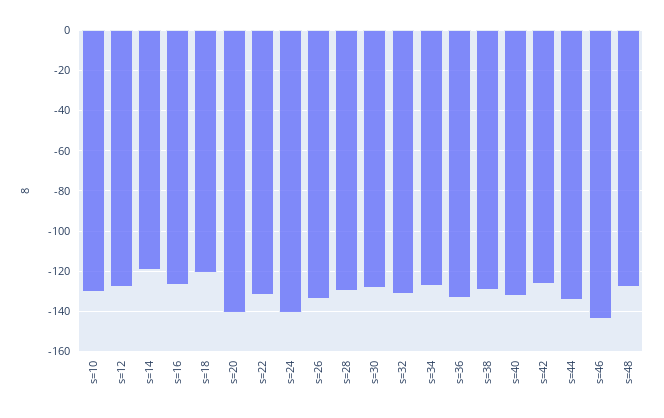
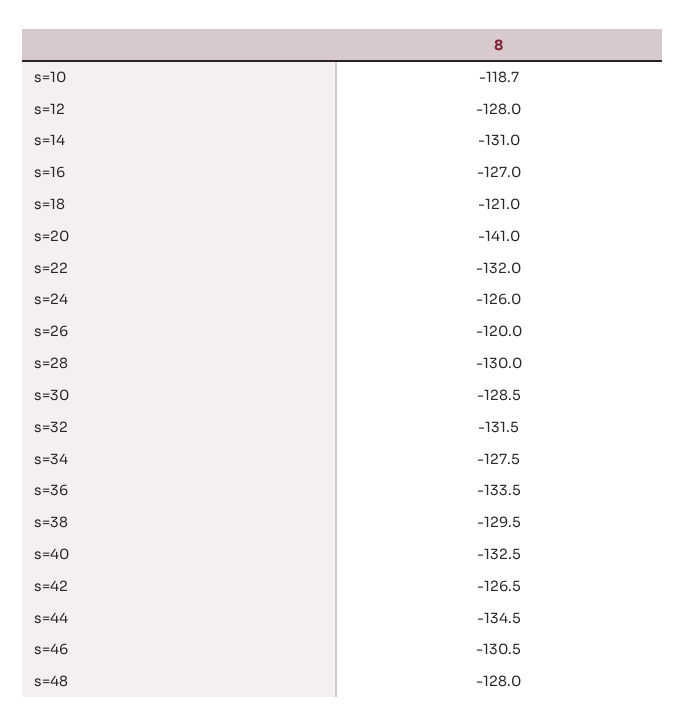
  {
-   "s=10": -130,
+   "s=10": -118.7,
    "s=12": -128,
-   "s=14": -120,
+   "s=14": -131,
    "s=16": -127,
    "s=18": -121,
    "s=20": -141,
    "s=22": -132,
-   "s=24": -140,
+   "s=24": -126,
-   "s=26": -135,
+   "s=26": -120,
    "s=28": -130,
    "s=30": -128.5,
    "s=32": -131.5,
    "s=34": -127.5,
    "s=36": -133.5,
    "s=38": -129.5,
    "s=40": -132.5,
    "s=42": -126.5,
    "s=44": -134.5,
-   "s=46": -145,
+   "s=46": -130.5,
    "s=48": -128
  }

